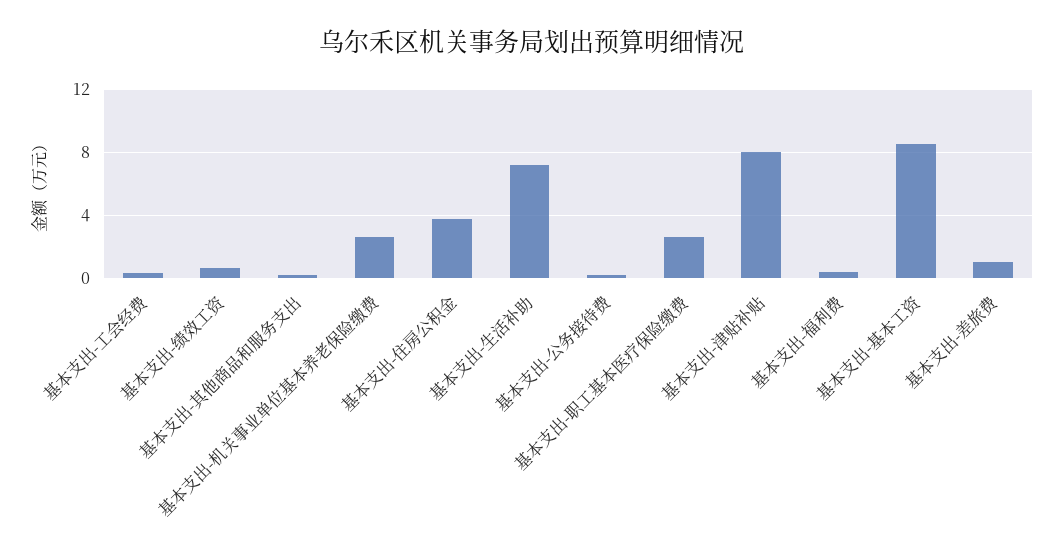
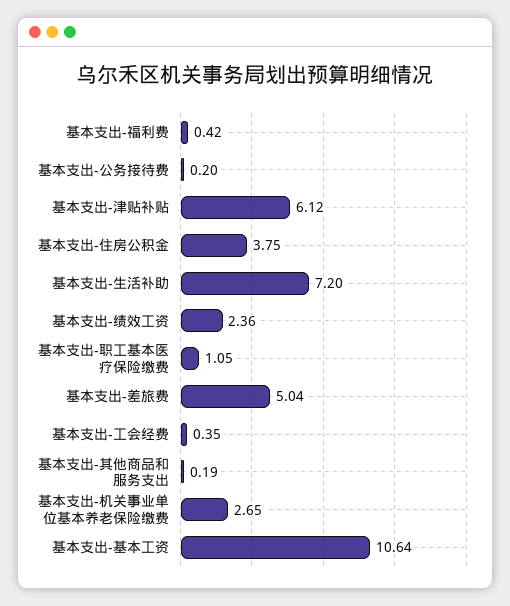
  {
    "基本支出-工会经费": 0.35,
-   "基本支出-绩效工资": 0.5,
+   "基本支出-绩效工资": 2.36,
    "基本支出-其他商品和服务支出": 0.19,
    "基本支出-机关事业单位基本养老保险缴费": 2.65,
    "基本支出-住房公积金": 3.75,
    "基本支出-生活补助": 7.2,
    "基本支出-公务接待费": 0.2,
-   "基本支出-职工基本医疗保险缴费": 2.5,
+   "基本支出-职工基本医疗保险缴费": 1.05,
-   "基本支出-津贴补贴": 8,
+   "基本支出-津贴补贴": 6.12,
    "基本支出-福利费": 0.42,
-   "基本支出-基本工资": 8.5,
+   "基本支出-基本工资": 10.64,
-   "基本支出-差旅费": 1
+   "基本支出-差旅费": 5.04
  }

